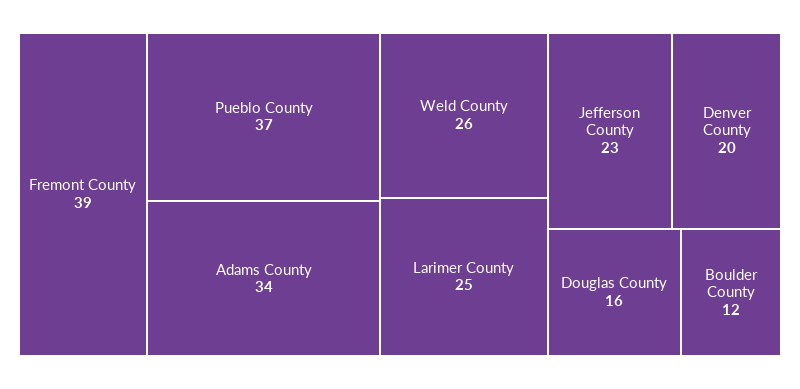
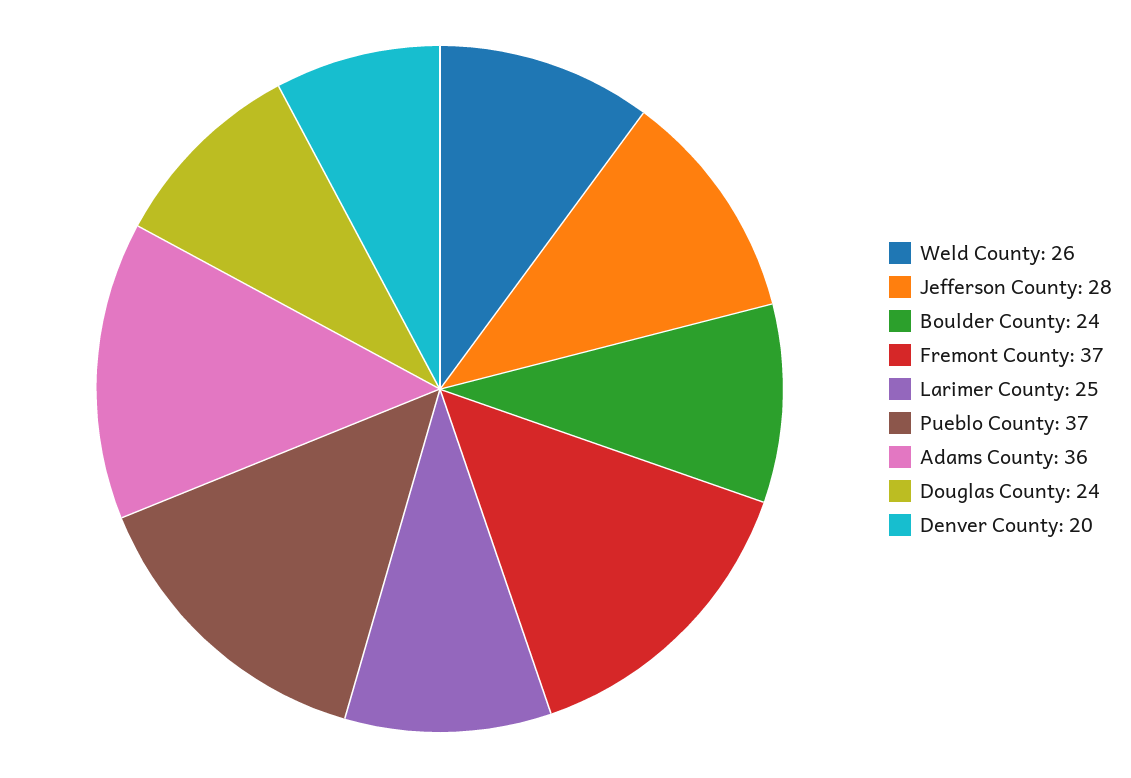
  {
-   "Fremont County": 39,
+   "Fremont County": 37,
    "Pueblo County": 37,
-   "Adams County": 34,
+   "Adams County": 36,
    "Weld County": 26,
    "Larimer County": 25,
-   "Jefferson County": 23,
+   "Jefferson County": 28,
    "Denver County": 20,
-   "Douglas County": 16,
+   "Douglas County": 24,
-   "Boulder County": 12
+   "Boulder County": 24
  }

